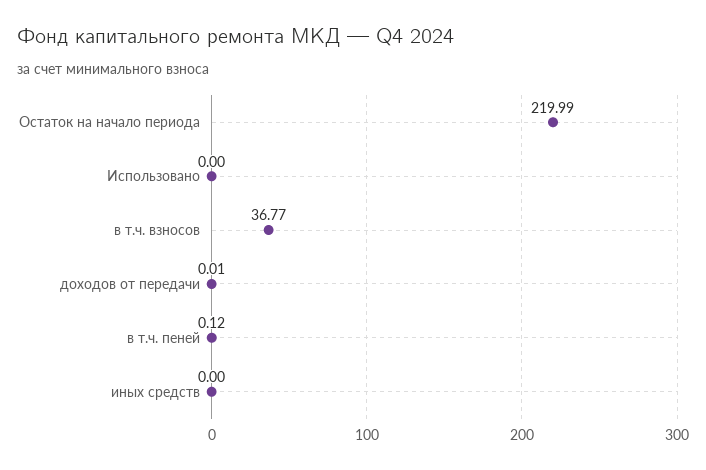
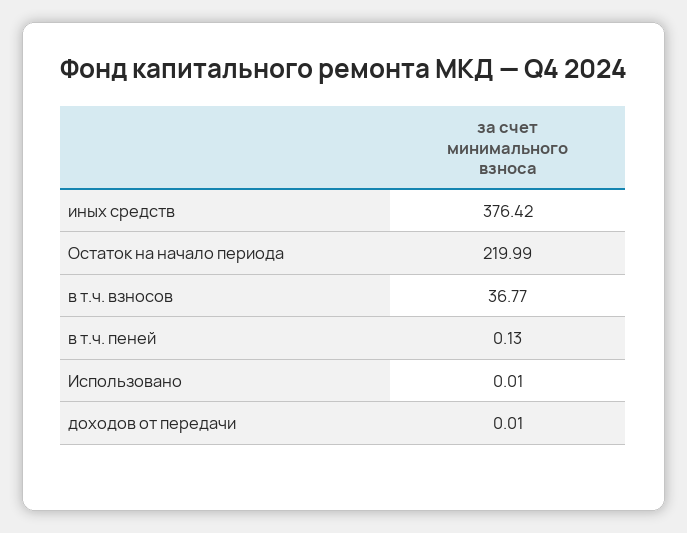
  {
    "Остаток на начало периода": 219.99,
-   "Использовано": 0,
+   "Использовано": 0.01,
    "в т.ч. взносов": 36.77,
    "доходов от передачи": 0.01,
-   "в т.ч. пеней": 0.12,
+   "в т.ч. пеней": 0.13,
-   "иных средств": 0
+   "иных средств": 376.42
  }

